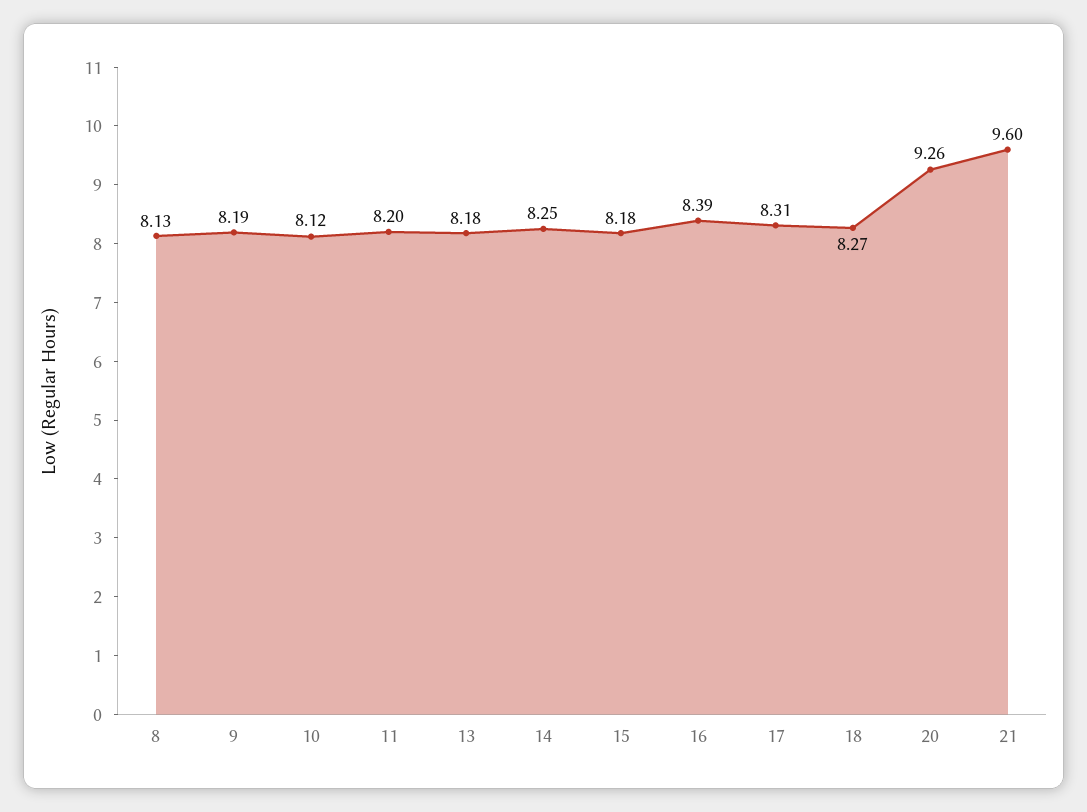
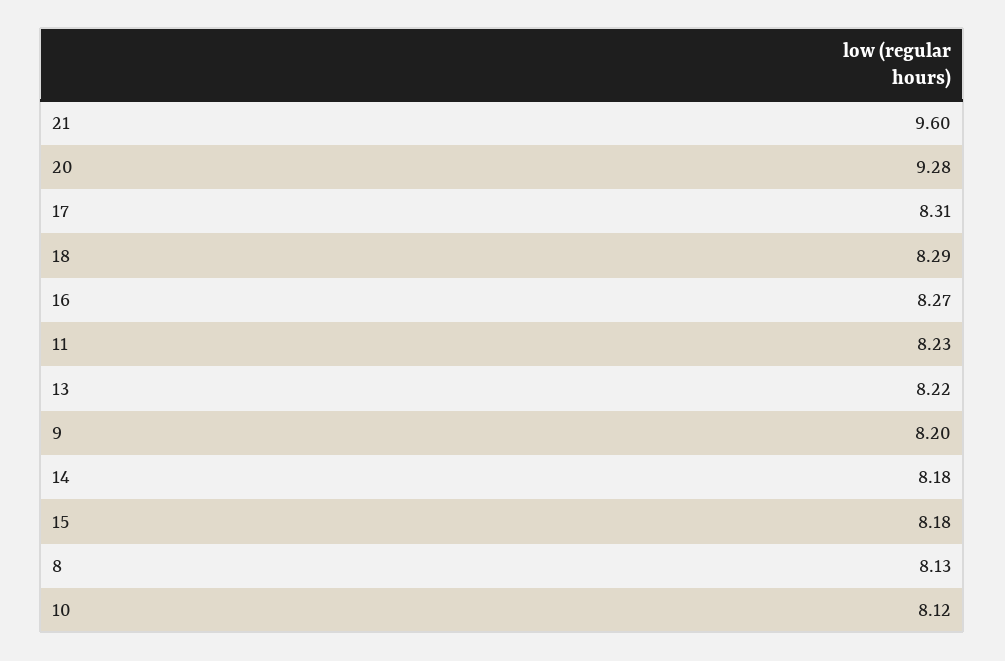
  {
    "8": 8.13,
-   "9": 8.19,
+   "9": 8.2,
    "10": 8.12,
-   "11": 8.2,
+   "11": 8.23,
-   "13": 8.18,
+   "13": 8.22,
-   "14": 8.25,
+   "14": 8.18,
    "15": 8.18,
-   "16": 8.39,
+   "16": 8.27,
    "17": 8.31,
-   "18": 8.27,
+   "18": 8.29,
-   "20": 9.26,
+   "20": 9.28,
    "21": 9.6
  }

